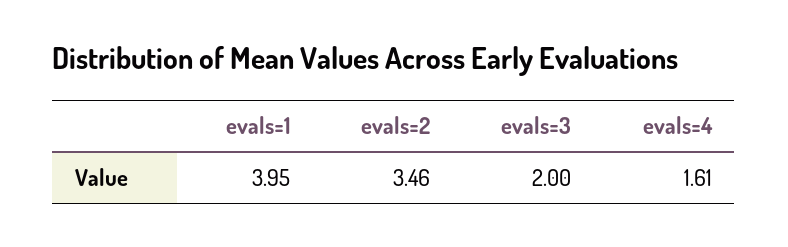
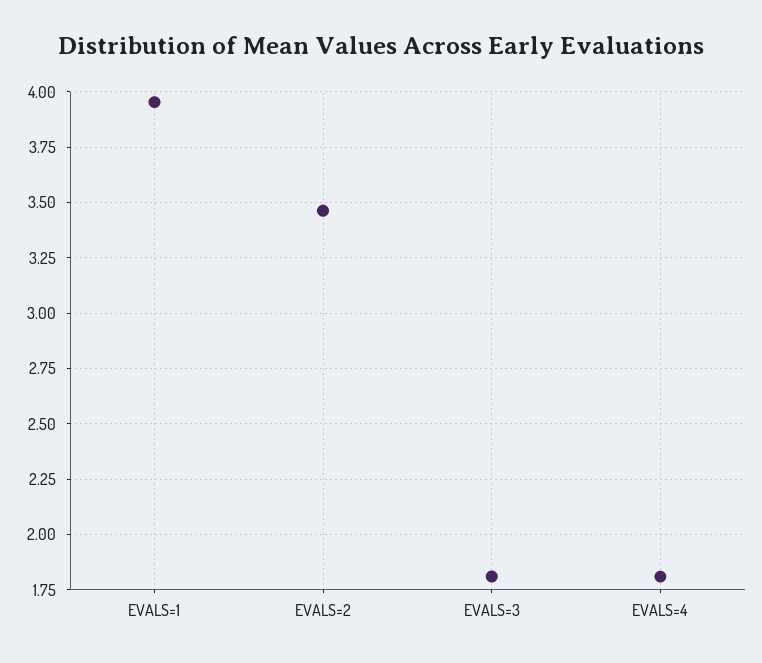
  {
    "evals=1": 3.95,
    "evals=2": 3.46,
-   "evals=3": 2,
+   "evals=3": 1.8,
-   "evals=4": 1.61
+   "evals=4": 1.8
  }

